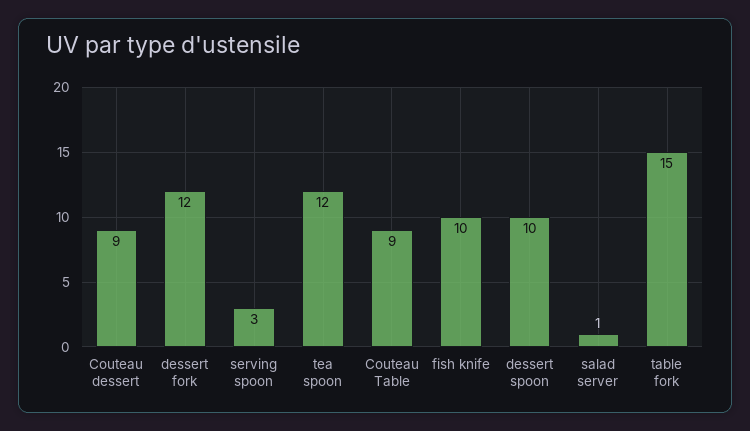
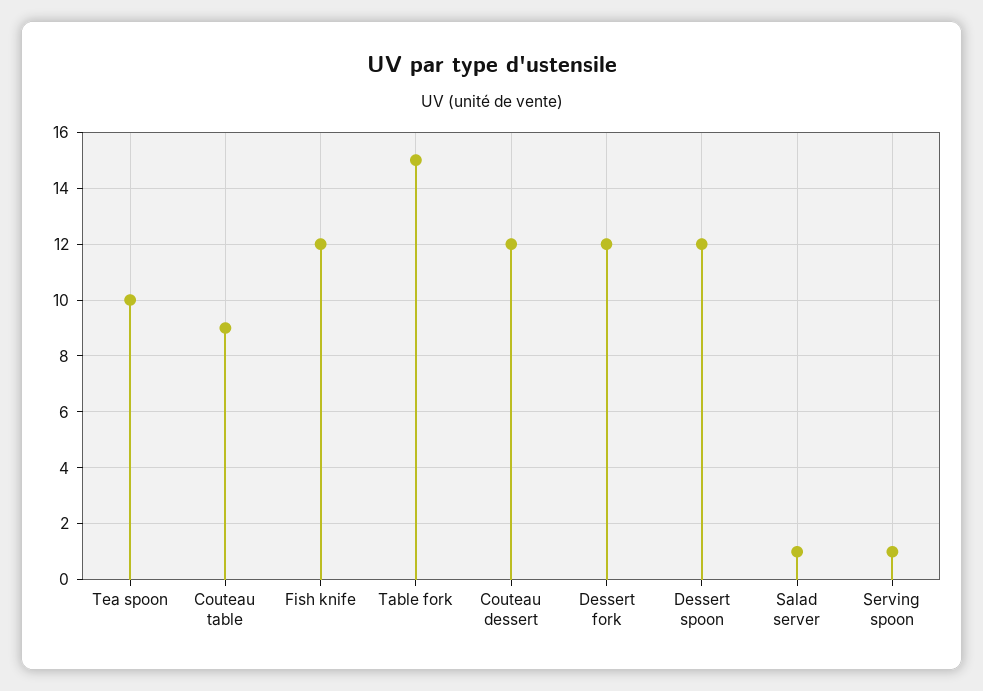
  {
-   "Couteau dessert": 9,
+   "Couteau dessert": 12,
    "dessert fork": 12,
-   "serving spoon": 3,
+   "serving spoon": 1,
-   "tea spoon": 12,
+   "tea spoon": 10,
    "Couteau Table": 9,
-   "fish knife": 10,
+   "fish knife": 12,
-   "dessert spoon": 10,
+   "dessert spoon": 12,
    "salad server": 1,
    "table fork": 15
  }

